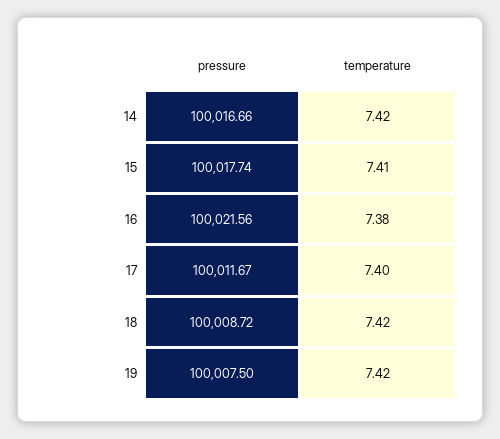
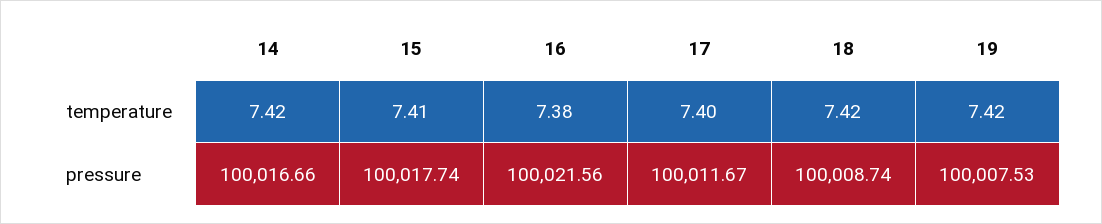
  {
    "pressure": {
      "14": 100016.66,
      "15": 100017.74,
      "16": 100021.56,
      "17": 100011.67,
-     "18": 100008.72,
+     "18": 100008.74,
-     "19": 100007.5
+     "19": 100007.53
    },
    "temperature": {
      "14": 7.42,
      "15": 7.41,
      "16": 7.38,
      "17": 7.4,
      "18": 7.42,
      "19": 7.42
    }
  }

